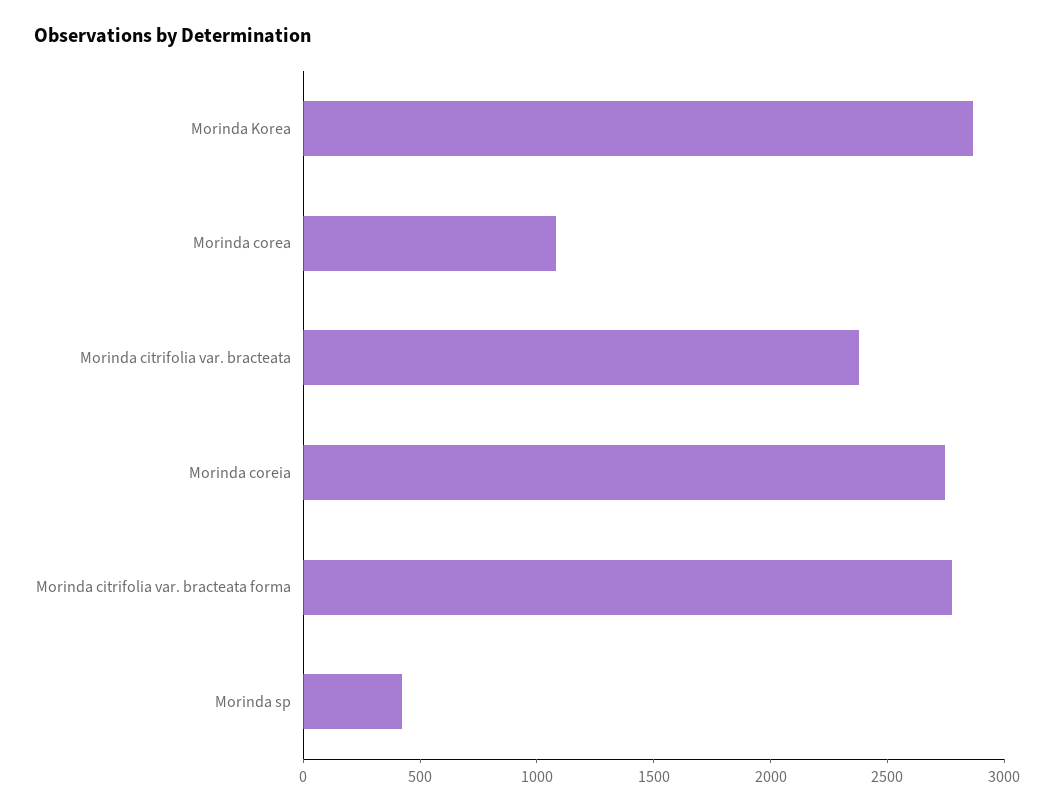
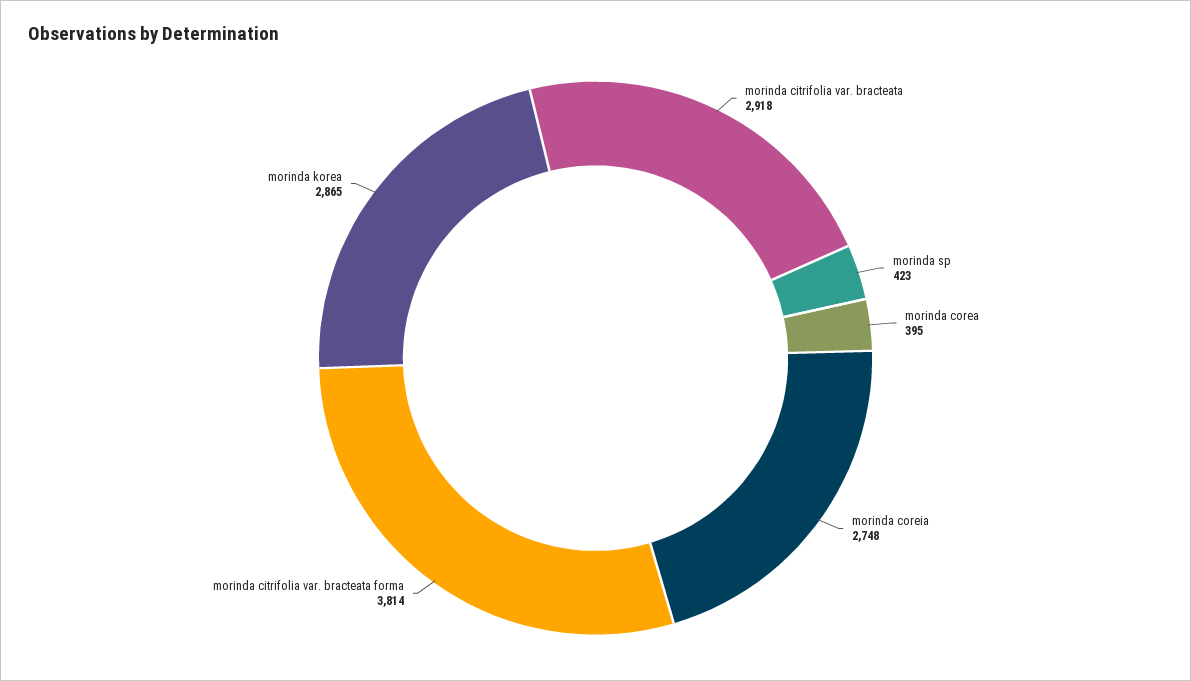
  {
    "Morinda Korea": 2865,
-   "Morinda corea": 1100,
+   "Morinda corea": 395,
-   "Morinda citrifolia var. bracteata": 2400,
+   "Morinda citrifolia var. bracteata": 2918,
    "Morinda coreia": 2748,
-   "Morinda citrifolia var. bracteata forma": 2800,
+   "Morinda citrifolia var. bracteata forma": 3814,
    "Morinda sp": 423
  }

